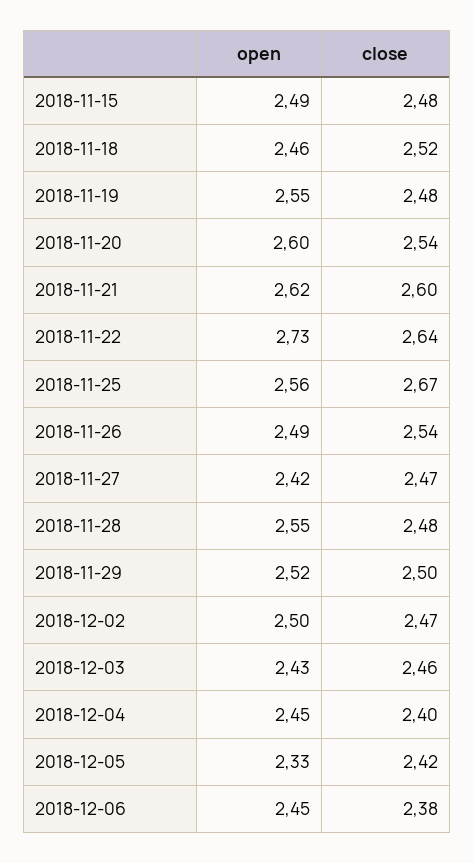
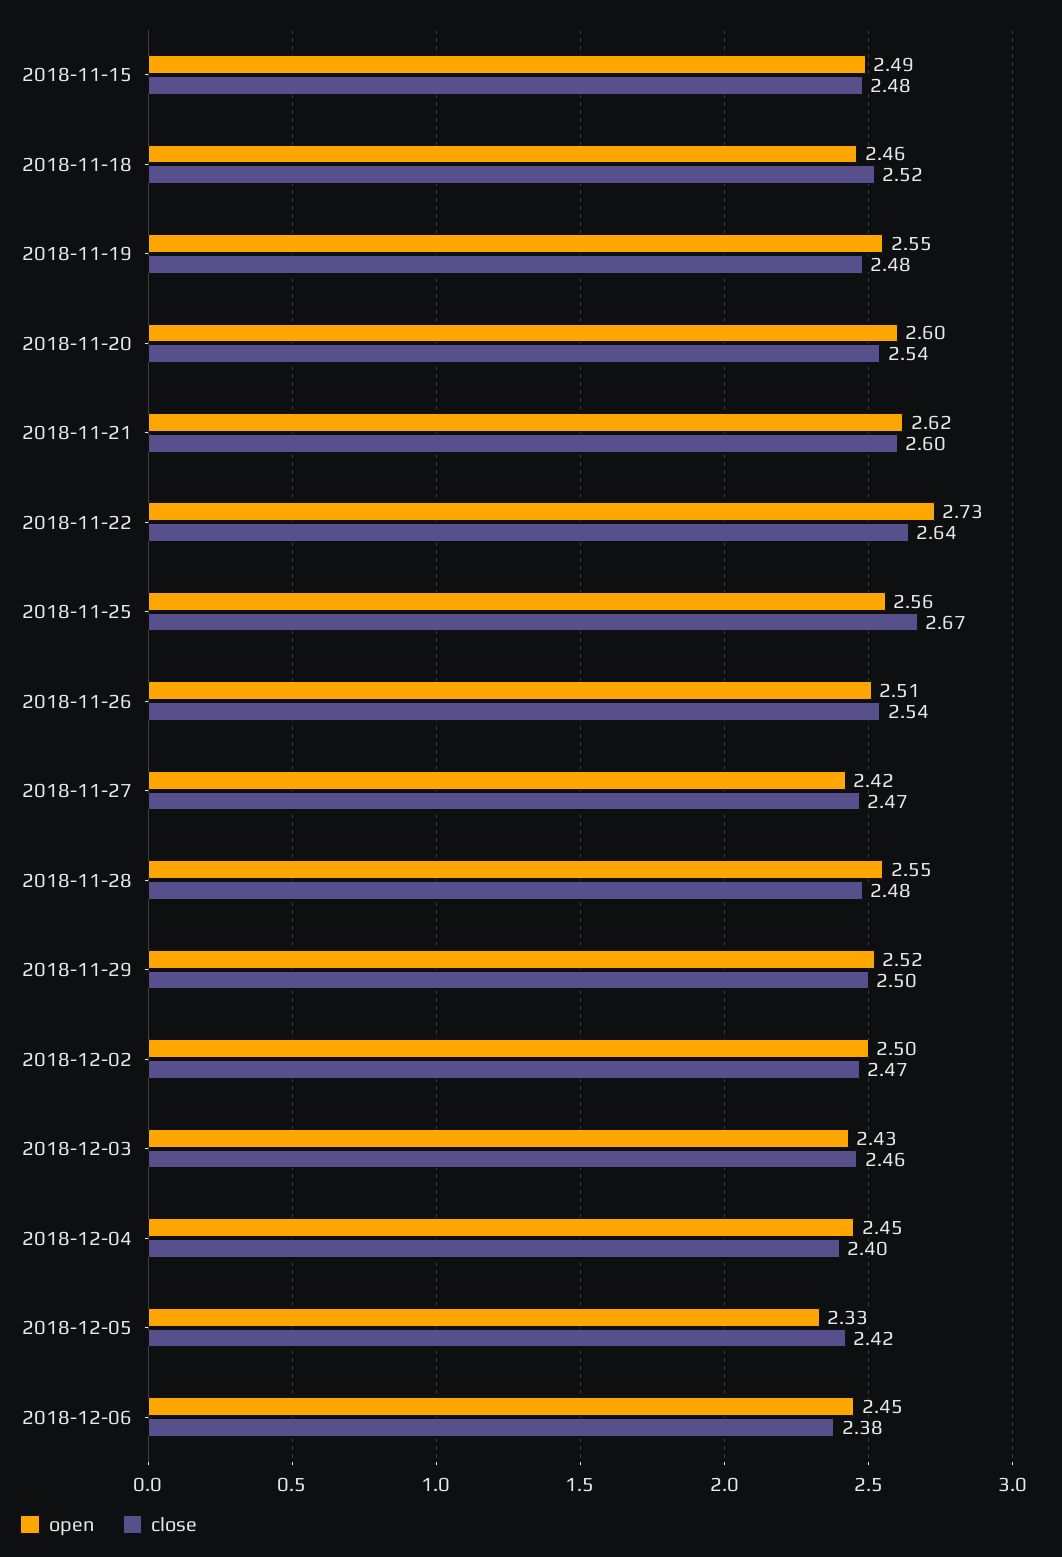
  {
    "open": {
      "2018-11-15": 2.49,
      "2018-11-18": 2.46,
      "2018-11-19": 2.55,
      "2018-11-20": 2.6,
      "2018-11-21": 2.62,
      "2018-11-22": 2.73,
      "2018-11-25": 2.56,
-     "2018-11-26": 2.49,
+     "2018-11-26": 2.51,
      "2018-11-27": 2.42,
      "2018-11-28": 2.55,
      "2018-11-29": 2.52,
      "2018-12-02": 2.5,
      "2018-12-03": 2.43,
      "2018-12-04": 2.45,
      "2018-12-05": 2.33,
      "2018-12-06": 2.45
    },
    "close": {
      "2018-11-15": 2.48,
      "2018-11-18": 2.52,
      "2018-11-19": 2.48,
      "2018-11-20": 2.54,
      "2018-11-21": 2.6,
      "2018-11-22": 2.64,
      "2018-11-25": 2.67,
      "2018-11-26": 2.54,
      "2018-11-27": 2.47,
      "2018-11-28": 2.48,
      "2018-11-29": 2.5,
      "2018-12-02": 2.47,
      "2018-12-03": 2.46,
      "2018-12-04": 2.4,
      "2018-12-05": 2.42,
      "2018-12-06": 2.38
    }
  }

